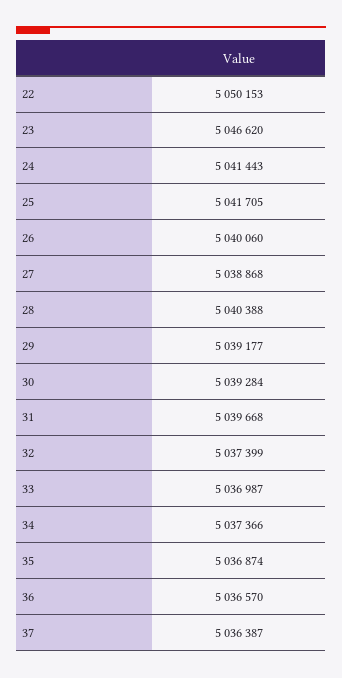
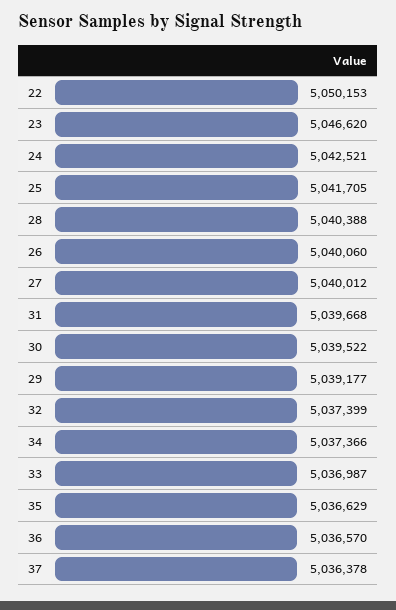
  {
    "22": 5050153,
    "23": 5046620,
-   "24": 5041443,
+   "24": 5042521,
    "25": 5041705,
    "26": 5040060,
-   "27": 5038868,
+   "27": 5040012,
    "28": 5040388,
    "29": 5039177,
-   "30": 5039284,
+   "30": 5039522,
    "31": 5039668,
    "32": 5037399,
    "33": 5036987,
    "34": 5037366,
-   "35": 5036874,
+   "35": 5036629,
    "36": 5036570,
-   "37": 5036387
+   "37": 5036378
  }

